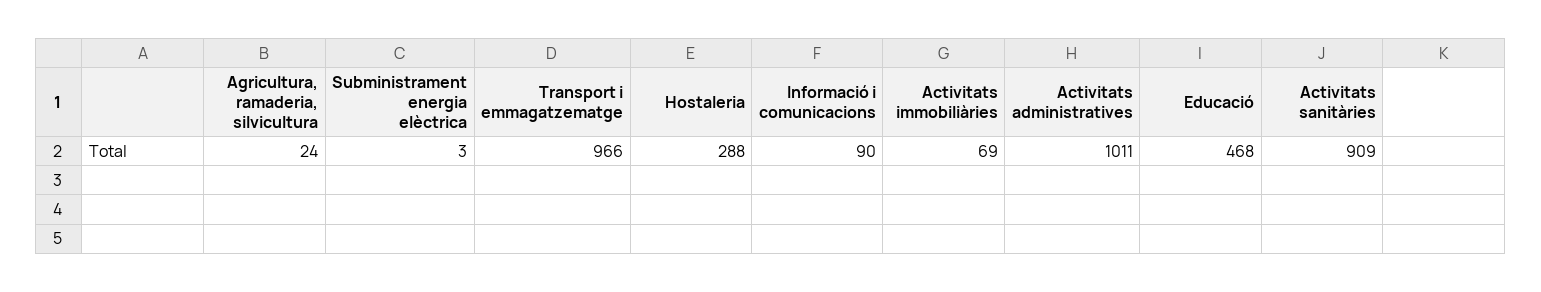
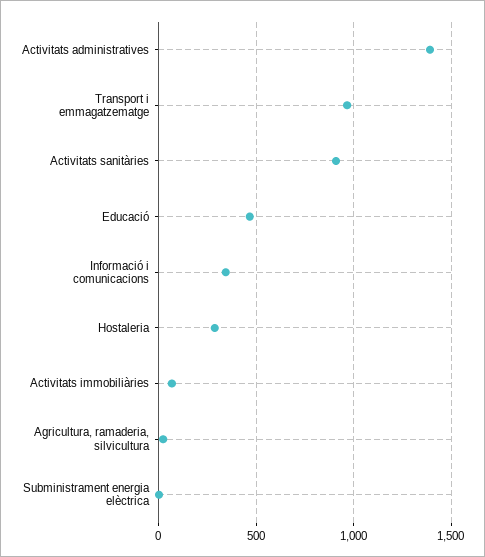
  {
    "Agricultura, ramaderia, silvicultura": 24,
    "Subministrament energia elèctrica": 3,
    "Transport i emmagatzematge": 966,
    "Hostaleria": 288,
-   "Informació i comunicacions": 90,
+   "Informació i comunicacions": 350,
    "Activitats immobiliàries": 69,
-   "Activitats administratives": 1011,
+   "Activitats administratives": 1400,
    "Educació": 468,
    "Activitats sanitàries": 909
  }

